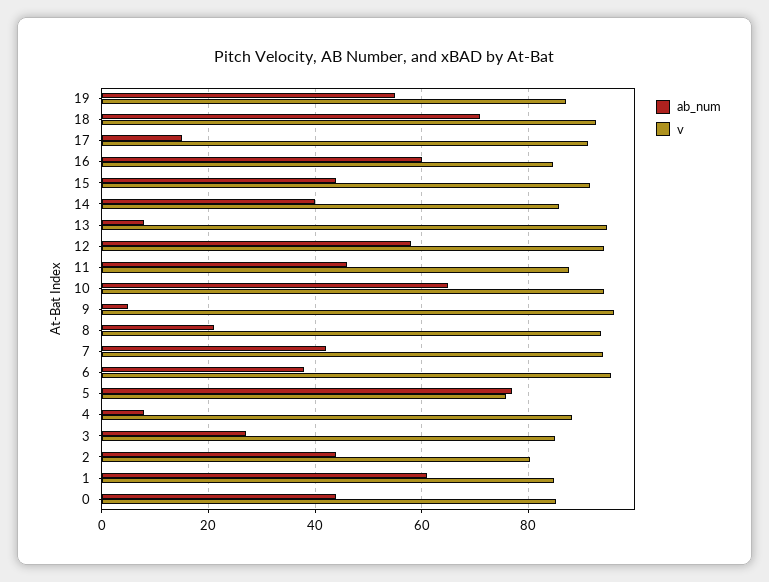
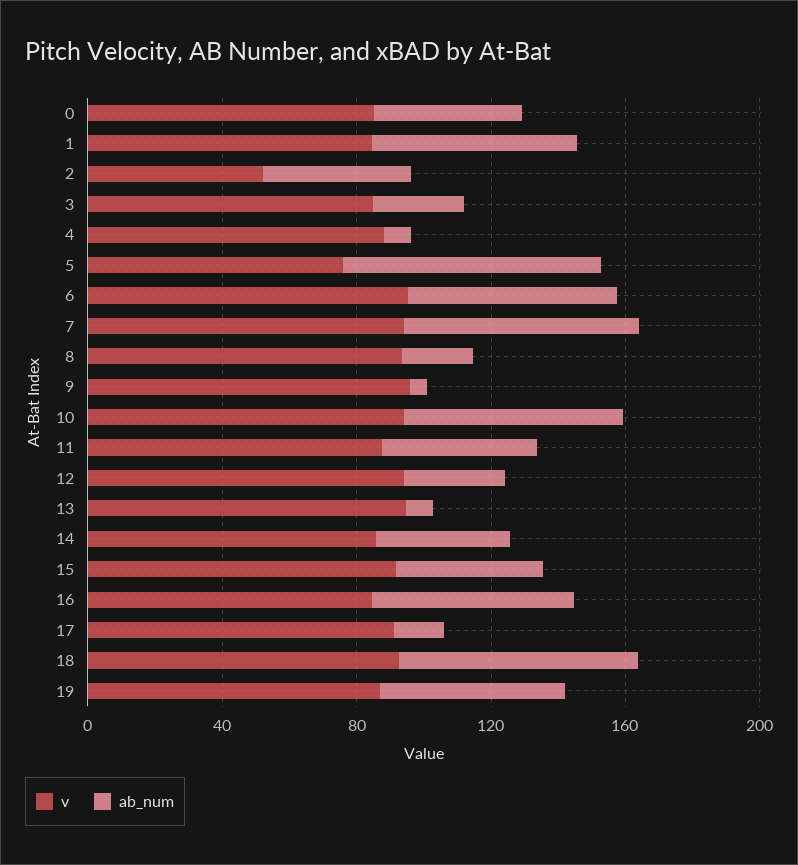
  {
    "ab_num": {
      "19": 56,
      "18": 72,
      "17": 16,
      "16": 60,
      "15": 44,
      "14": 40,
      "13": 8,
-     "12": 58,
+     "12": 30,
      "11": 46,
      "10": 66,
      "9": 6,
      "8": 22,
-     "7": 42,
+     "7": 70,
-     "6": 38,
+     "6": 60,
      "5": 78,
      "4": 8,
      "3": 28,
      "2": 44,
      "1": 62,
      "0": 44
    },
    "v": {
      "19": 88,
      "18": 92,
      "17": 92,
      "16": 84,
      "15": 92,
      "14": 86,
      "13": 94,
      "12": 94,
      "11": 88,
      "10": 94,
      "9": 96,
      "8": 94,
      "7": 94,
      "6": 96,
      "5": 76,
      "4": 88,
      "3": 84,
-     "2": 80,
+     "2": 50,
      "1": 84,
      "0": 86
    }
  }

